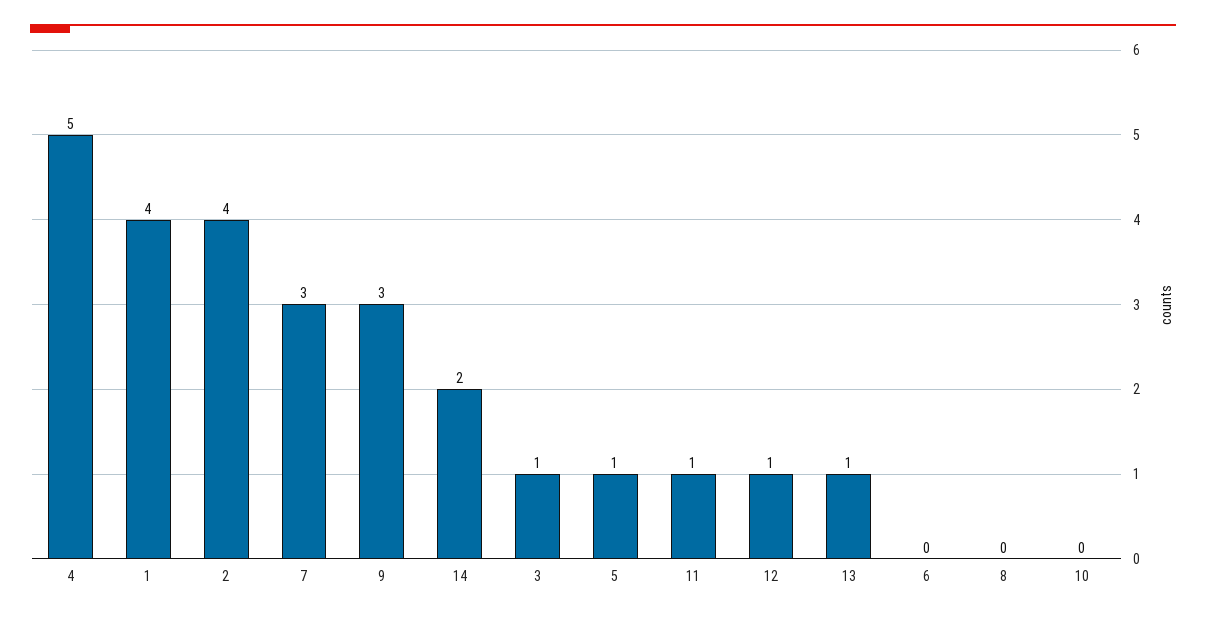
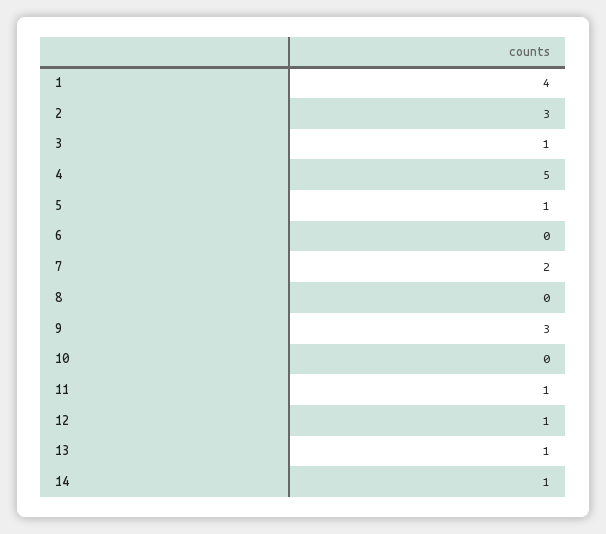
  {
    "4": 5,
    "1": 4,
-   "2": 4,
+   "2": 3,
-   "7": 3,
+   "7": 2,
    "9": 3,
-   "14": 2,
+   "14": 1,
    "3": 1,
    "5": 1,
    "11": 1,
    "12": 1,
    "13": 1,
    "6": 0,
    "8": 0,
    "10": 0
  }

